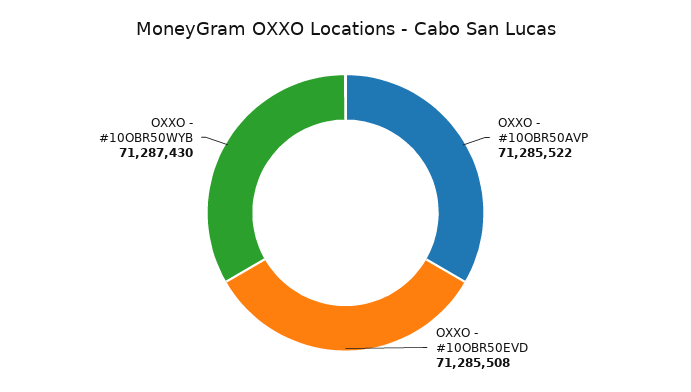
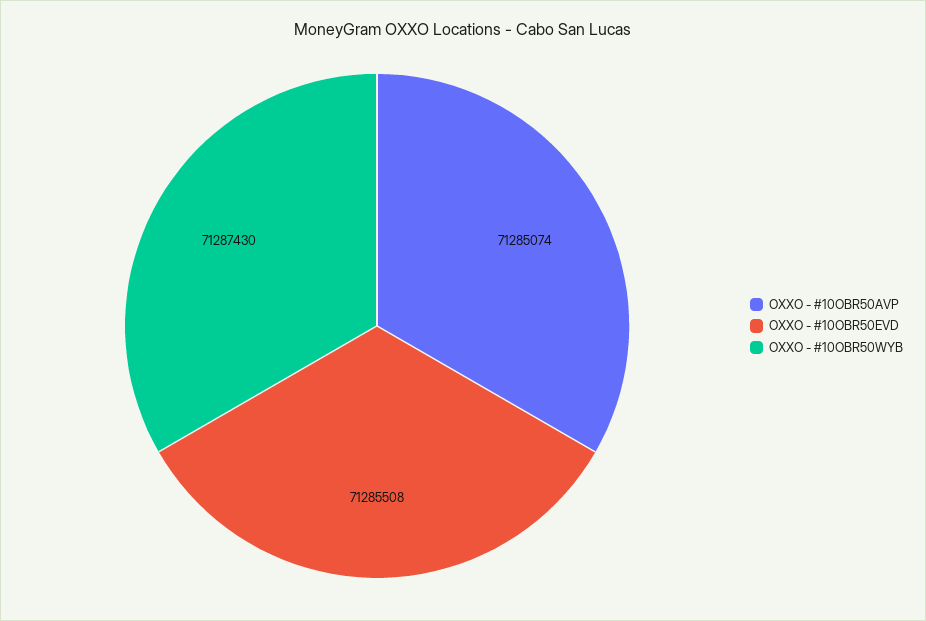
  {
-   "OXXO - #10OBR50AVP": 71285522,
+   "OXXO - #10OBR50AVP": 71285074,
    "OXXO - #10OBR50EVD": 71285508,
    "OXXO - #10OBR50WYB": 71287430
  }

